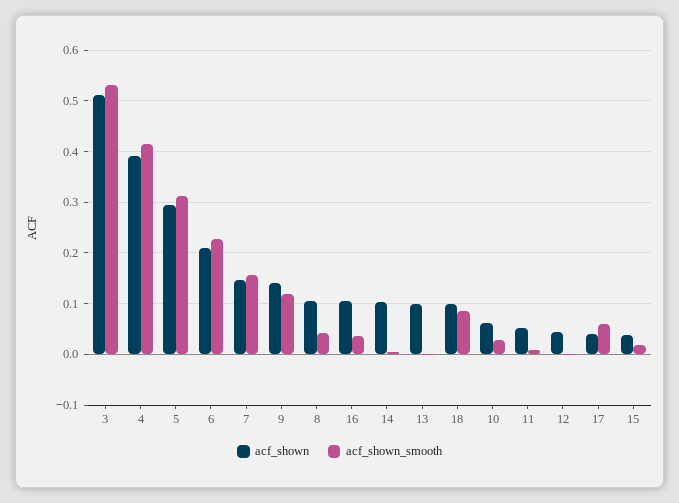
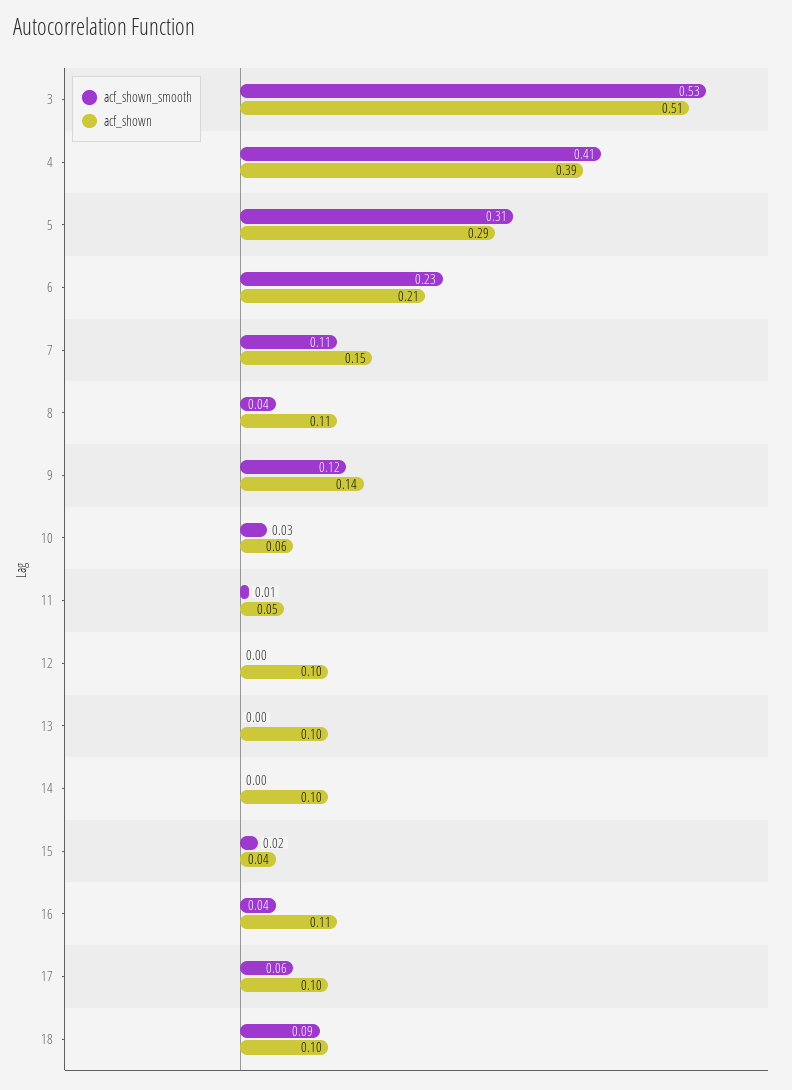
  {
    "acf_shown": {
      "3": 0.51,
      "4": 0.39,
      "5": 0.29,
      "6": 0.21,
      "7": 0.15,
      "9": 0.14,
      "8": 0.11,
      "16": 0.11,
      "14": 0.1,
      "13": 0.1,
      "18": 0.1,
      "10": 0.06,
      "11": 0.05,
-     "12": 0.04,
+     "12": 0.1,
-     "17": 0.04,
+     "17": 0.1,
      "15": 0.04
    },
    "acf_shown_smooth": {
      "3": 0.53,
      "4": 0.41,
      "5": 0.31,
      "6": 0.23,
-     "7": 0.16,
+     "7": 0.11,
      "9": 0.12,
      "8": 0.04,
      "16": 0.04,
      "14": 0,
      "13": 0,
      "18": 0.09,
      "10": 0.03,
      "11": 0.01,
      "12": 0,
      "17": 0.06,
      "15": 0.02
    }
  }

